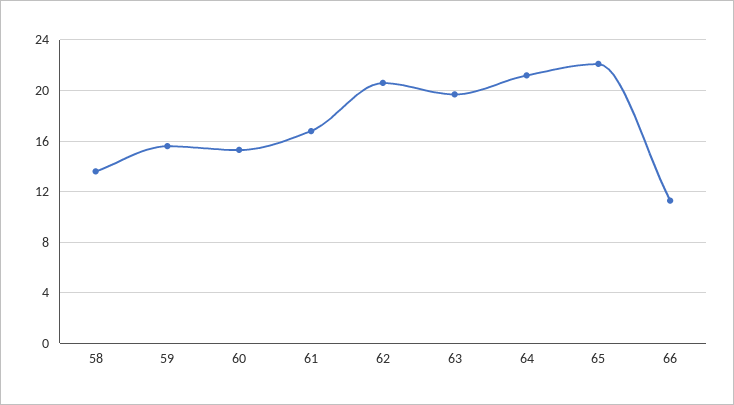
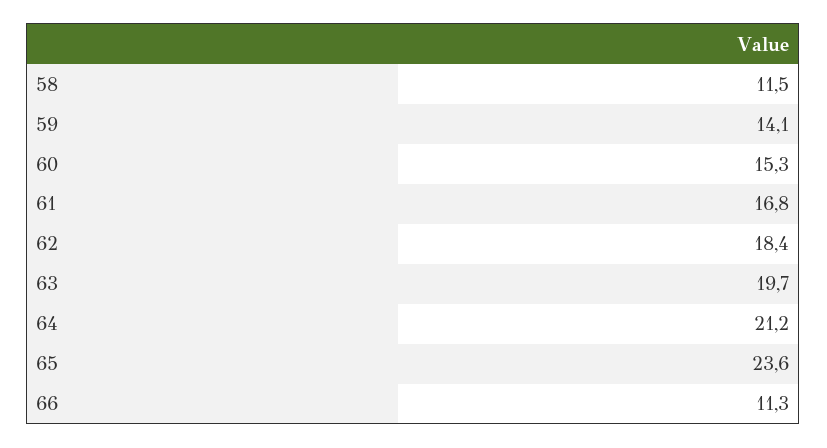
  {
-   "58": 13.5,
+   "58": 11.5,
-   "59": 15.5,
+   "59": 14.1,
    "60": 15.3,
    "61": 16.8,
-   "62": 20.5,
+   "62": 18.4,
    "63": 19.7,
    "64": 21.2,
-   "65": 22,
+   "65": 23.6,
    "66": 11.3
  }

